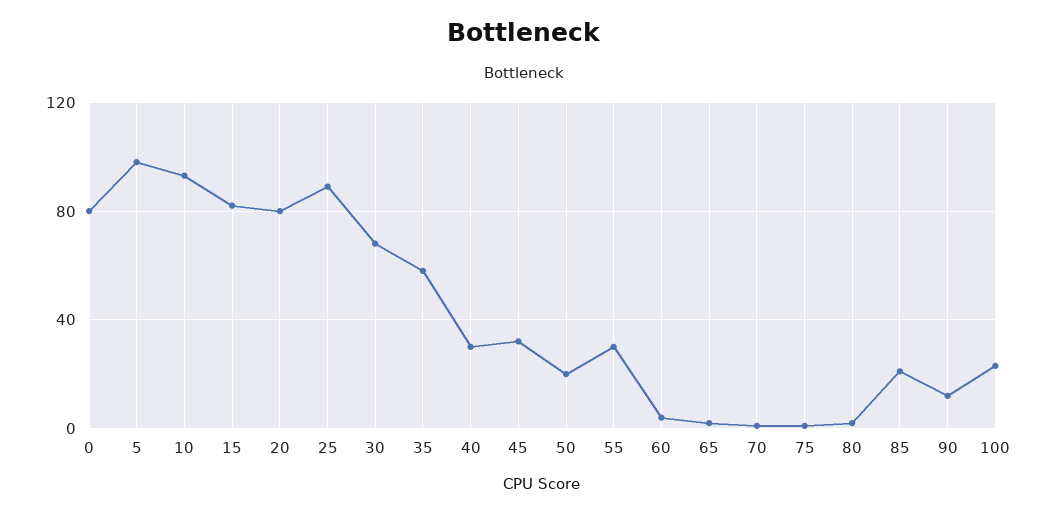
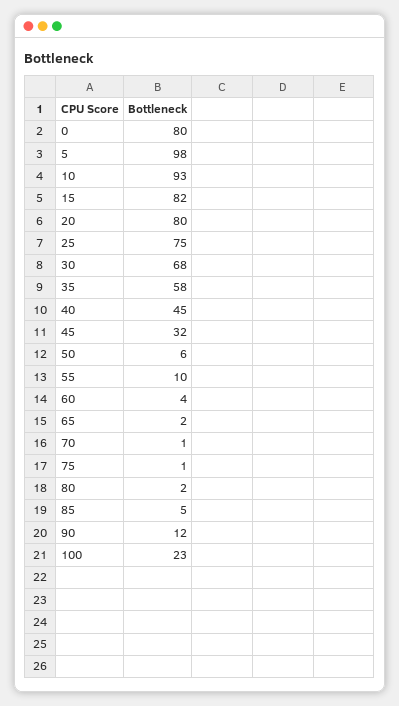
  {
    "0": 80,
    "5": 98,
    "10": 93,
    "15": 82,
    "20": 80,
-   "25": 90,
+   "25": 75,
    "30": 68,
    "35": 58,
-   "40": 30,
+   "40": 45,
    "45": 32,
-   "50": 20,
+   "50": 6,
-   "55": 30,
+   "55": 10,
    "60": 4,
    "65": 2,
    "70": 1,
    "75": 1,
    "80": 2,
-   "85": 20,
+   "85": 5,
    "90": 12,
    "100": 23
  }

